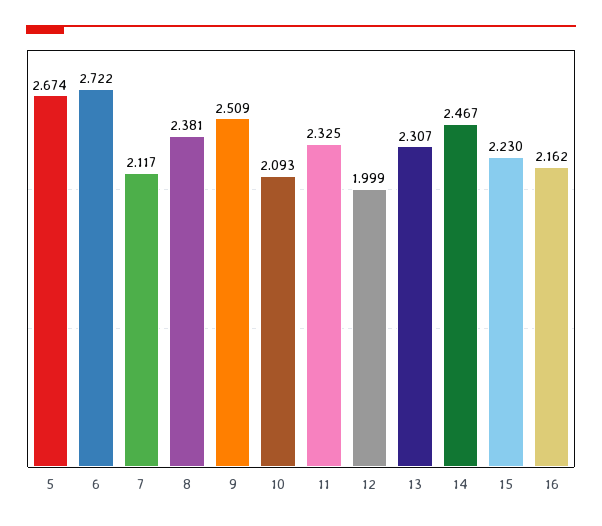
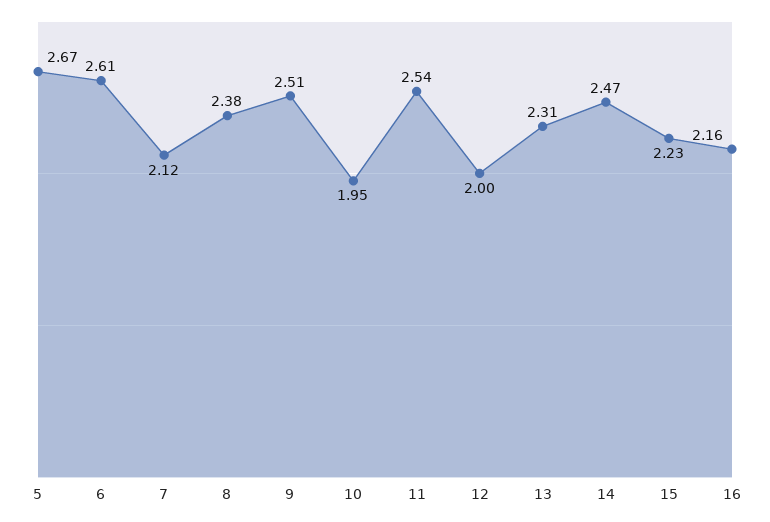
  {
    "5": 2.674,
-   "6": 2.722,
+   "6": 2.61,
    "7": 2.117,
    "8": 2.381,
    "9": 2.509,
-   "10": 2.093,
+   "10": 1.95,
-   "11": 2.325,
+   "11": 2.54,
    "12": 1.999,
    "13": 2.307,
    "14": 2.467,
    "15": 2.23,
    "16": 2.162
  }

